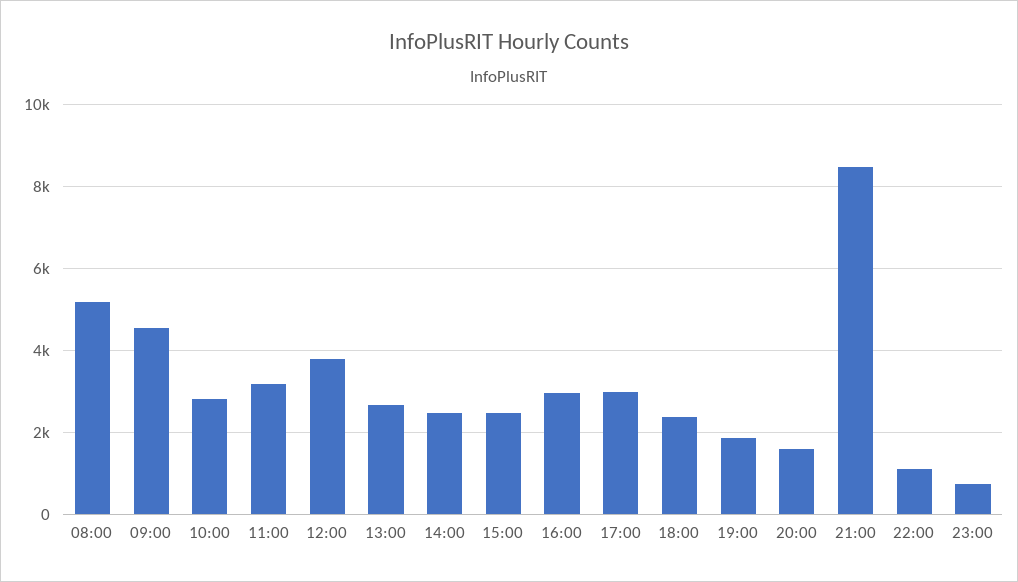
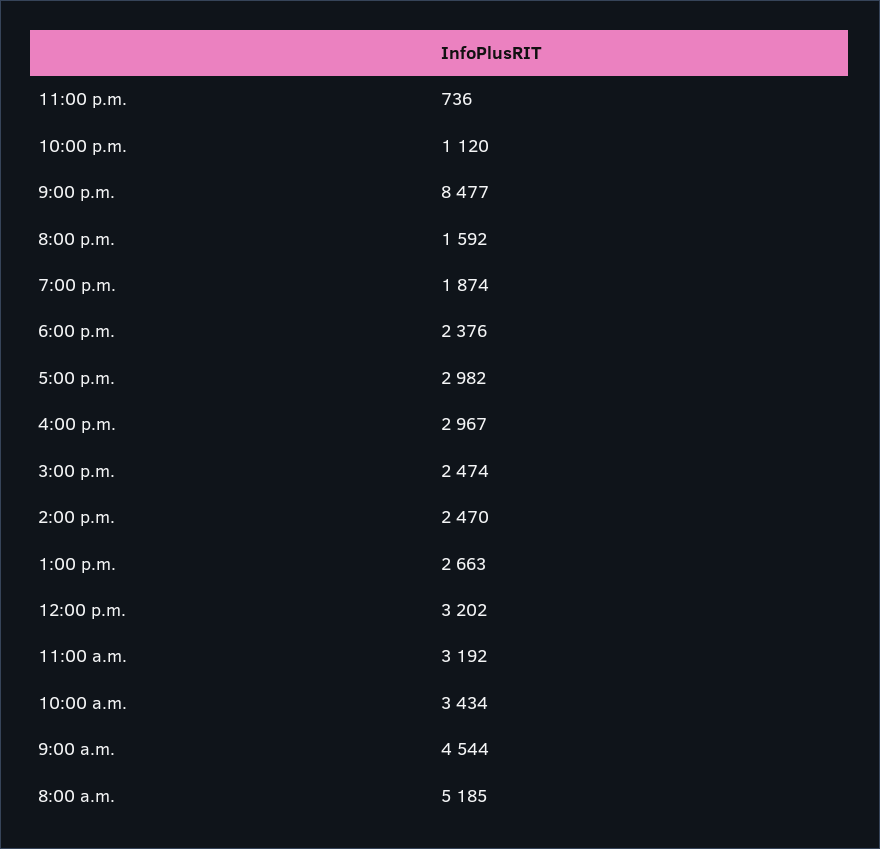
  {
    "08:00": 5185,
    "09:00": 4544,
-   "10:00": 2800,
+   "10:00": 3434,
    "11:00": 3192,
-   "12:00": 3800,
+   "12:00": 3202,
    "13:00": 2663,
    "14:00": 2470,
    "15:00": 2474,
    "16:00": 2967,
    "17:00": 2982,
    "18:00": 2376,
    "19:00": 1874,
    "20:00": 1592,
    "21:00": 8477,
    "22:00": 1120,
    "23:00": 736
  }

